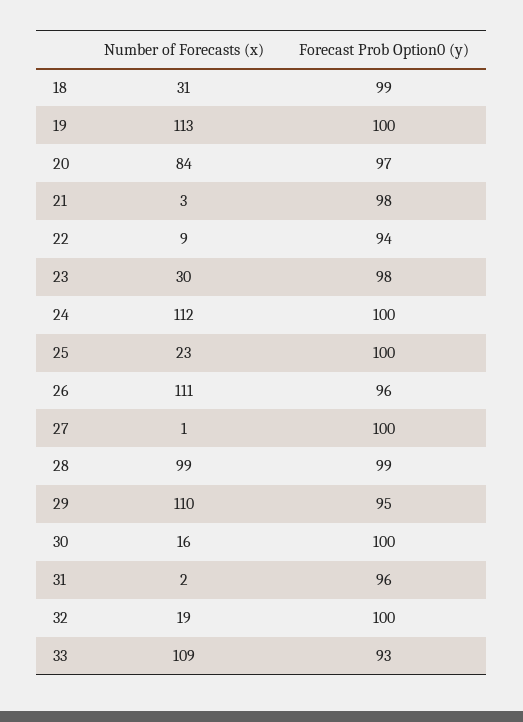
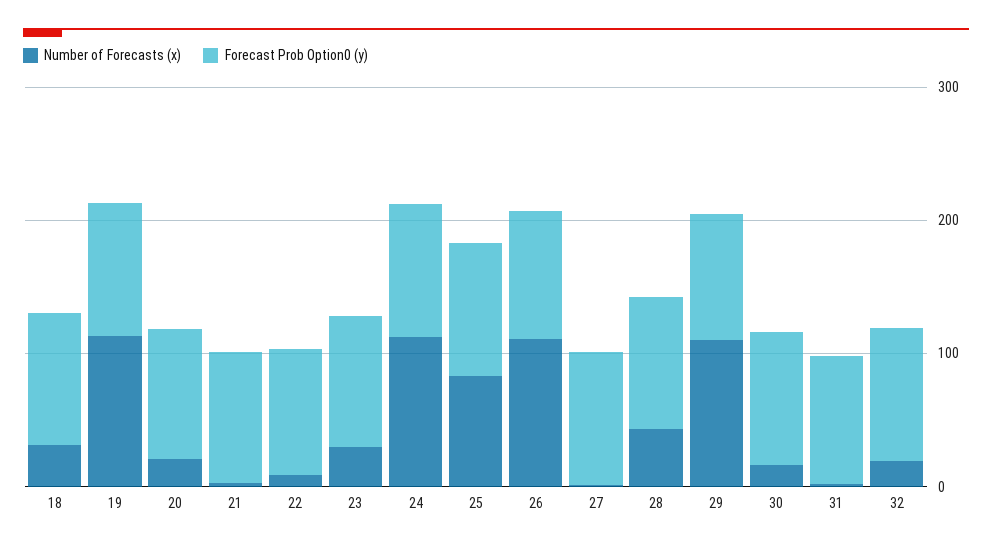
  {
    "Number of Forecasts (x)": {
      "18": 31,
      "19": 113,
-     "20": 84,
+     "20": 20,
      "21": 3,
      "22": 9,
      "23": 30,
      "24": 112,
-     "25": 23,
+     "25": 80,
      "26": 111,
      "27": 1,
-     "28": 99,
+     "28": 40,
      "29": 110,
      "30": 16,
      "31": 2,
-     "32": 19,
+     "32": 19
-     "33": 109
    },
    "Forecast Prob Option0 (y)": {
      "18": 99,
      "19": 100,
      "20": 97,
      "21": 98,
      "22": 94,
      "23": 98,
      "24": 100,
      "25": 100,
      "26": 96,
      "27": 100,
      "28": 99,
      "29": 95,
      "30": 100,
      "31": 96,
-     "32": 100,
+     "32": 100
-     "33": 93
    }
  }

